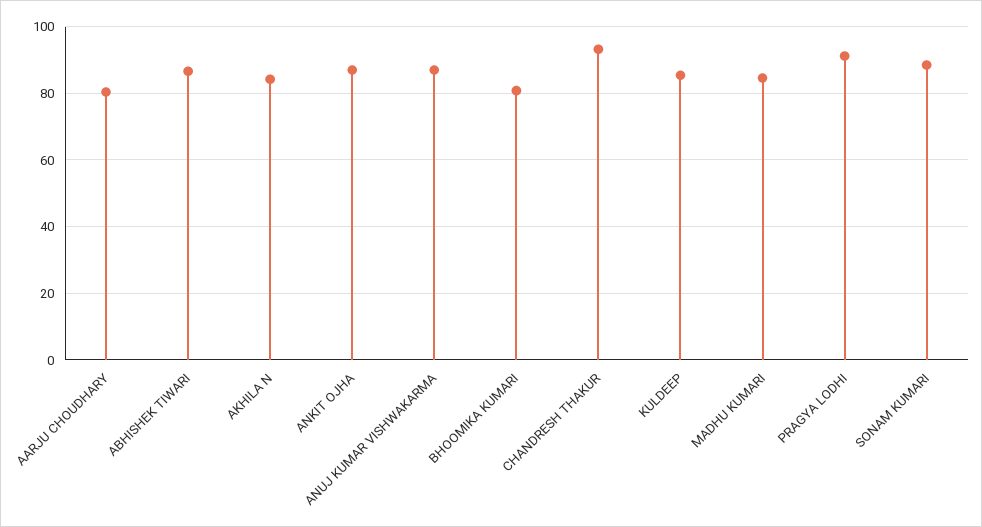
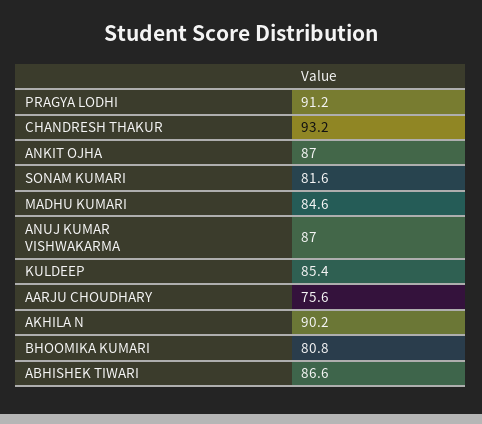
  {
-   "AARJU CHOUDHARY": 80,
+   "AARJU CHOUDHARY": 75.6,
    "ABHISHEK TIWARI": 86.6,
-   "AKHILA N": 84,
+   "AKHILA N": 90.2,
    "ANKIT OJHA": 87,
    "ANUJ KUMAR VISHWAKARMA": 87,
    "BHOOMIKA KUMARI": 80.8,
    "CHANDRESH THAKUR": 93.2,
    "KULDEEP": 85.4,
    "MADHU KUMARI": 84.6,
    "PRAGYA LODHI": 91.2,
-   "SONAM KUMARI": 88
+   "SONAM KUMARI": 81.6
  }

